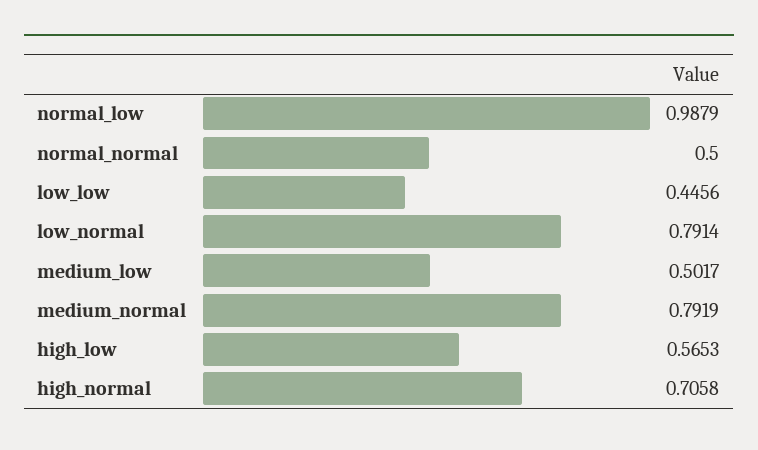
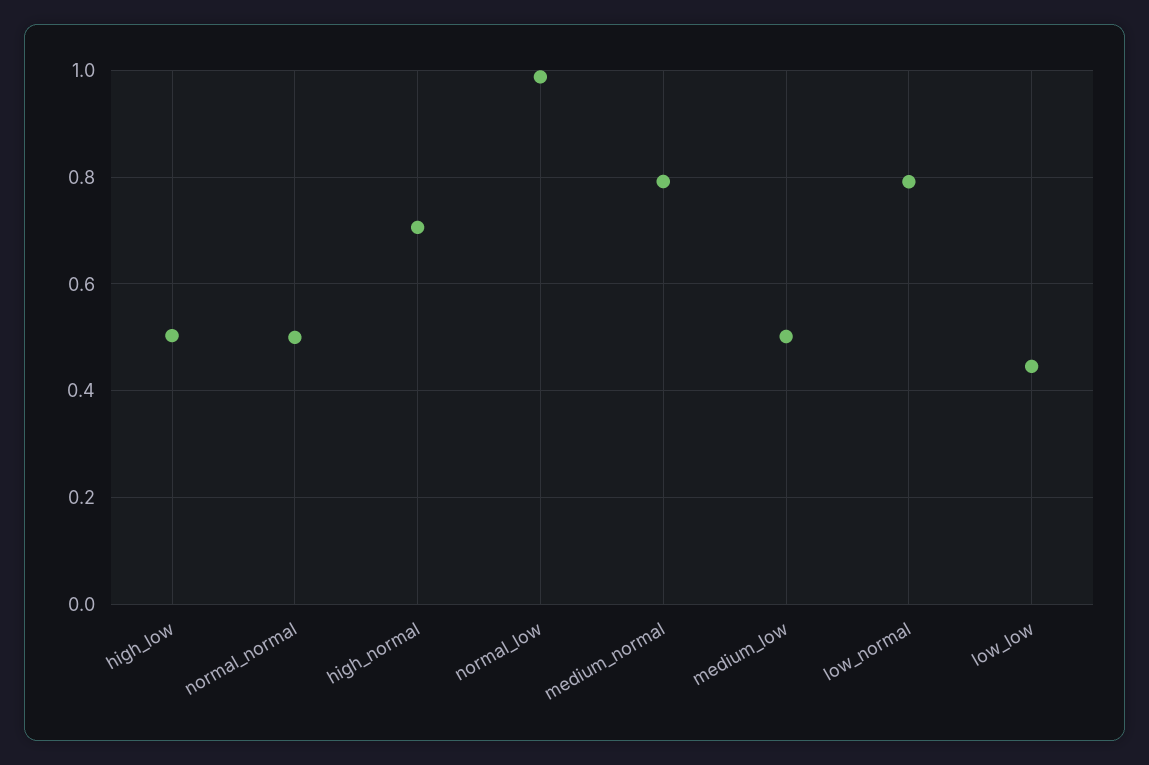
  {
    "normal_low": 0.9879,
    "normal_normal": 0.5,
    "low_low": 0.4456,
    "low_normal": 0.7914,
    "medium_low": 0.5017,
    "medium_normal": 0.7919,
-   "high_low": 0.5653,
+   "high_low": 0.5,
    "high_normal": 0.7058
  }

